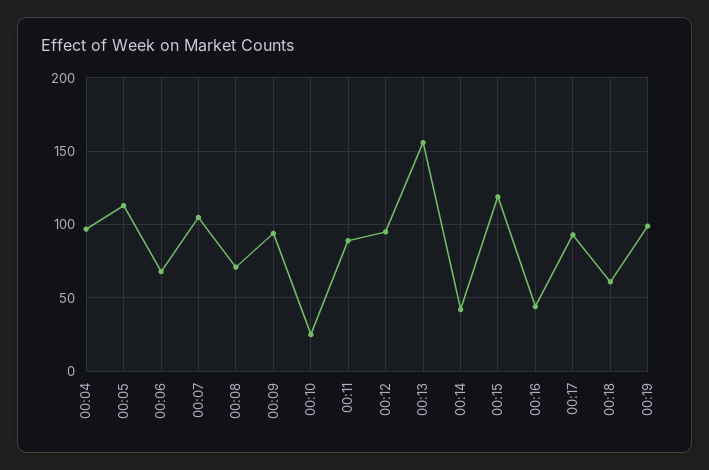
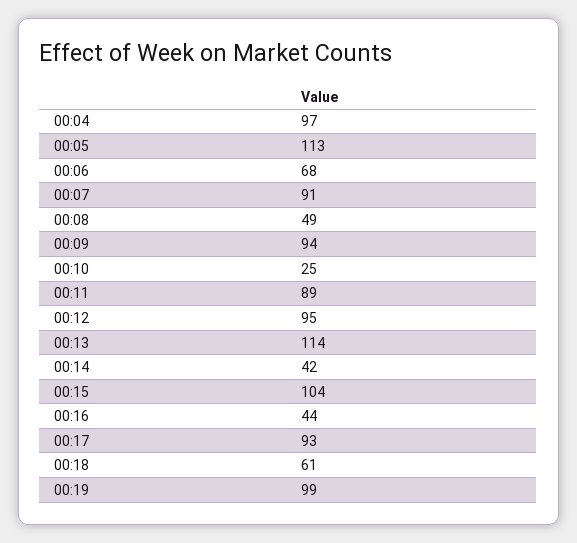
  {
    "00:04": 97,
    "00:05": 113,
    "00:06": 68,
-   "00:07": 105,
+   "00:07": 91,
-   "00:08": 70,
+   "00:08": 49,
    "00:09": 94,
    "00:10": 25,
    "00:11": 89,
    "00:12": 95,
-   "00:13": 155,
+   "00:13": 114,
    "00:14": 42,
-   "00:15": 120,
+   "00:15": 104,
    "00:16": 44,
    "00:17": 93,
    "00:18": 61,
    "00:19": 99
  }

